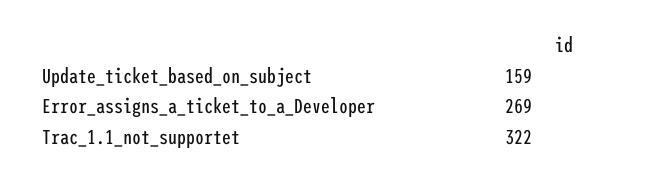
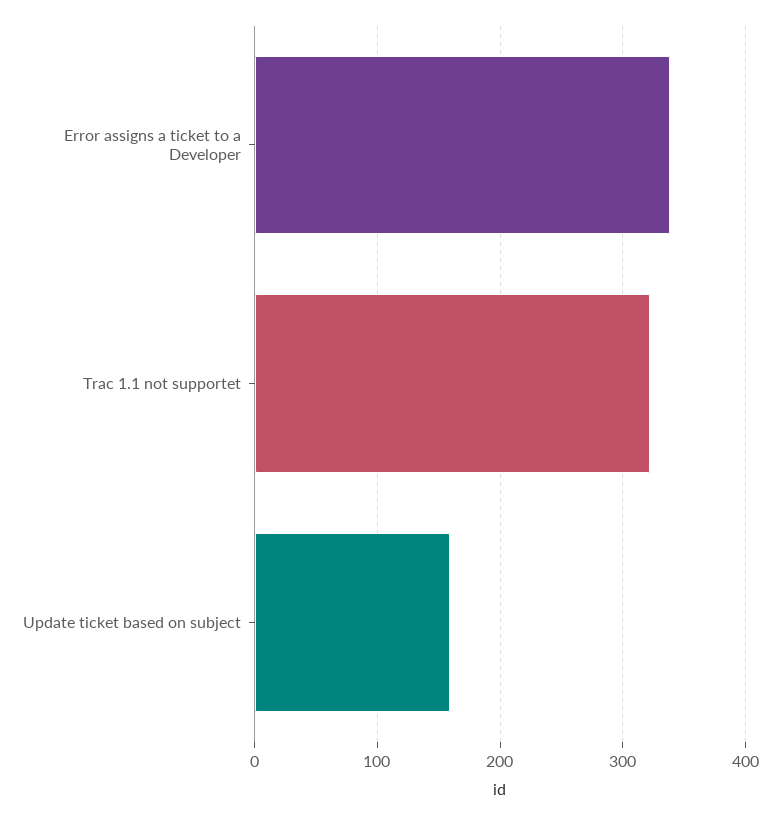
  {
    "Update_ticket_based_on_subject": 159,
-   "Error_assigns_a_ticket_to_a_Developer": 269,
+   "Error_assigns_a_ticket_to_a_Developer": 340,
    "Trac_1.1_not_supportet": 322
  }

